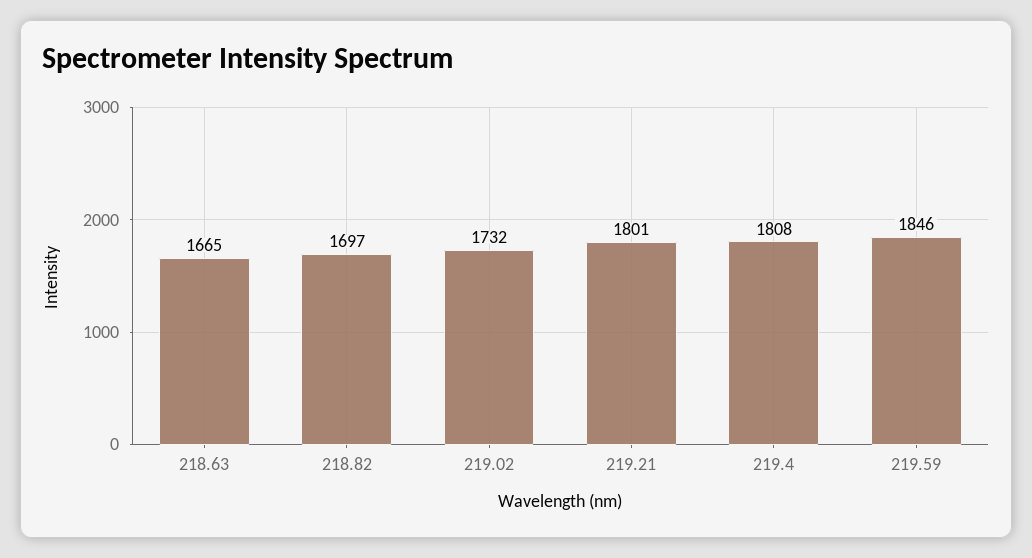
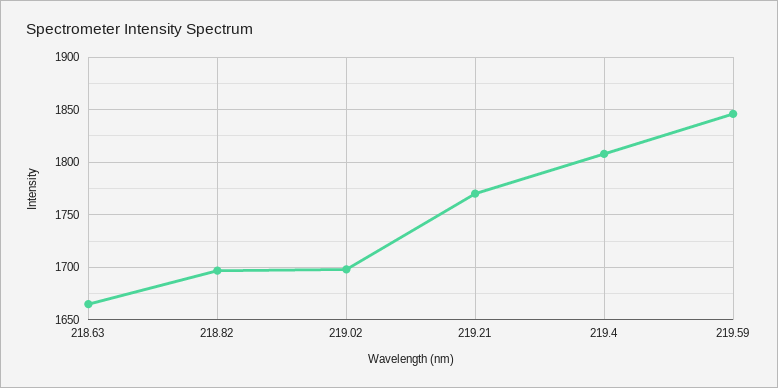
  {
    "218.63": 1665,
    "218.82": 1697,
-   "219.02": 1732,
+   "219.02": 1700,
-   "219.21": 1801,
+   "219.21": 1770,
    "219.4": 1808,
    "219.59": 1846
  }

